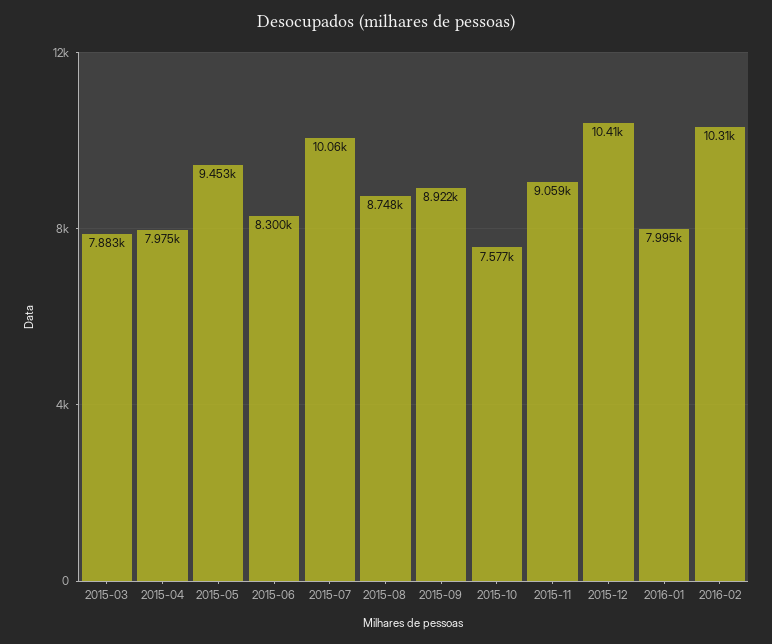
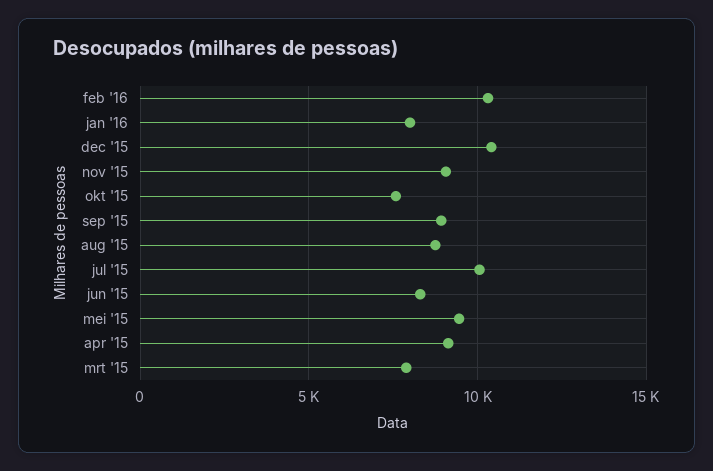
  {
    "2015-03": 7883,
-   "2015-04": 7975,
+   "2015-04": 9000,
    "2015-05": 9453,
    "2015-06": 8300,
    "2015-07": 10060,
    "2015-08": 8748,
    "2015-09": 8922,
    "2015-10": 7577,
    "2015-11": 9059,
    "2015-12": 10410,
    "2016-01": 7995,
    "2016-02": 10310
  }

